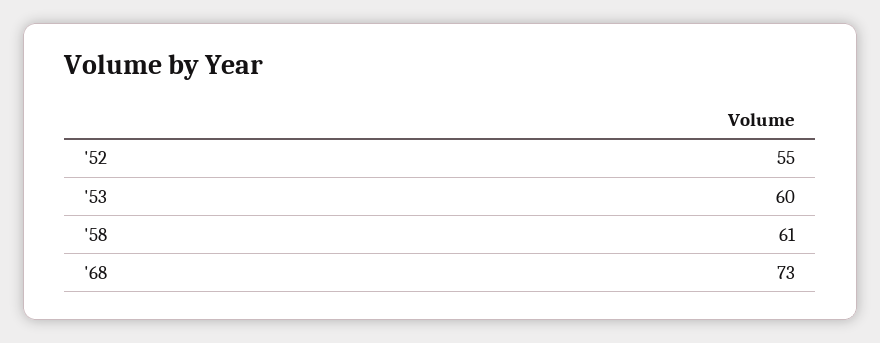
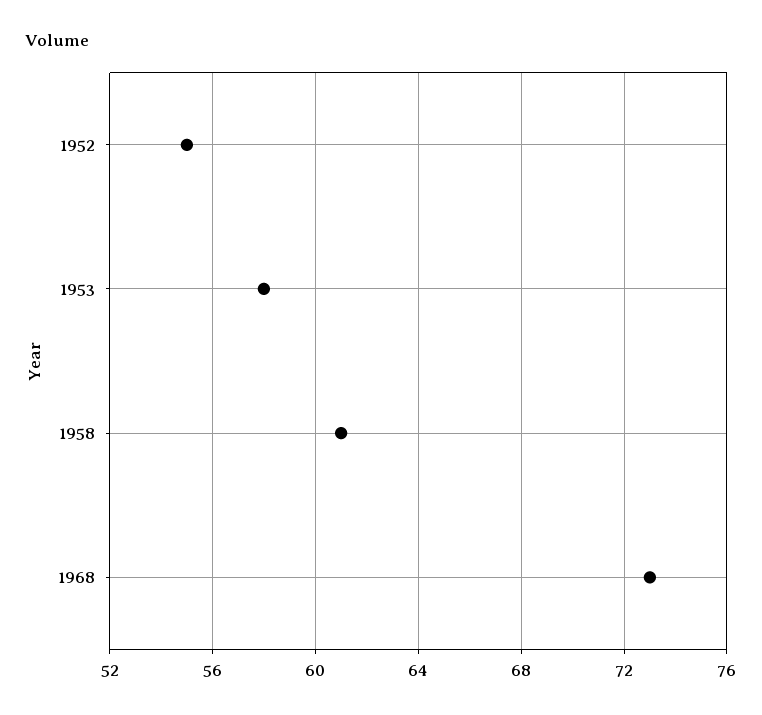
  {
    "'52": 55,
-   "'53": 60,
+   "'53": 58,
    "'58": 61,
    "'68": 73
  }

